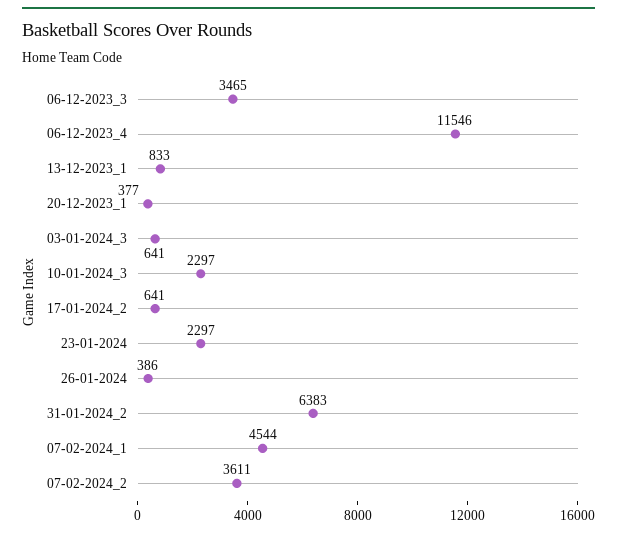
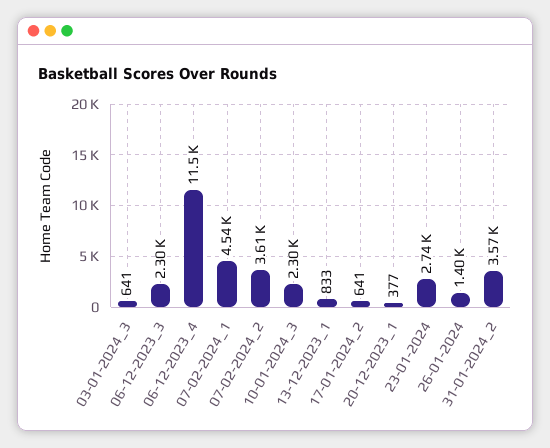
  {
-   "06-12-2023_3": 3465,
+   "06-12-2023_3": 2300,
    "06-12-2023_4": 11546,
    "13-12-2023_1": 833,
    "20-12-2023_1": 377,
    "03-01-2024_3": 641,
    "10-01-2024_3": 2297,
    "17-01-2024_2": 641,
-   "23-01-2024": 2297,
+   "23-01-2024": 2740,
-   "26-01-2024": 386,
+   "26-01-2024": 1400,
-   "31-01-2024_2": 6383,
+   "31-01-2024_2": 3570,
    "07-02-2024_1": 4544,
    "07-02-2024_2": 3611
  }

